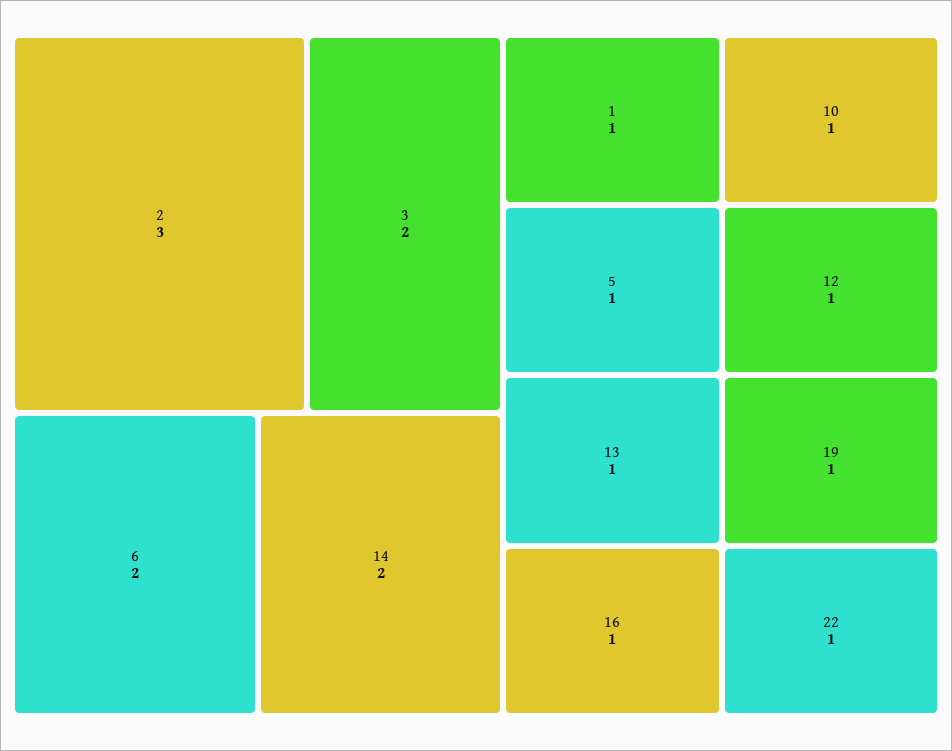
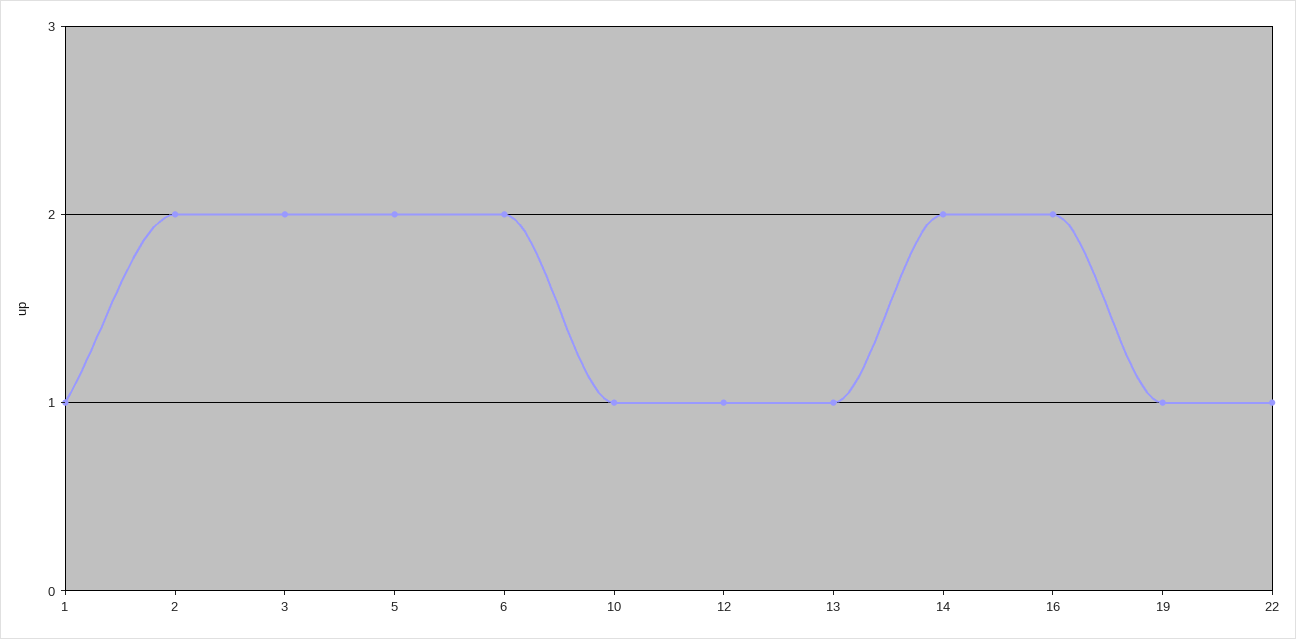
  {
-   "2": 3,
+   "2": 2,
    "3": 2,
    "6": 2,
    "14": 2,
    "1": 1,
-   "5": 1,
+   "5": 2,
    "10": 1,
    "12": 1,
    "13": 1,
-   "16": 1,
+   "16": 2,
    "19": 1,
    "22": 1
  }

